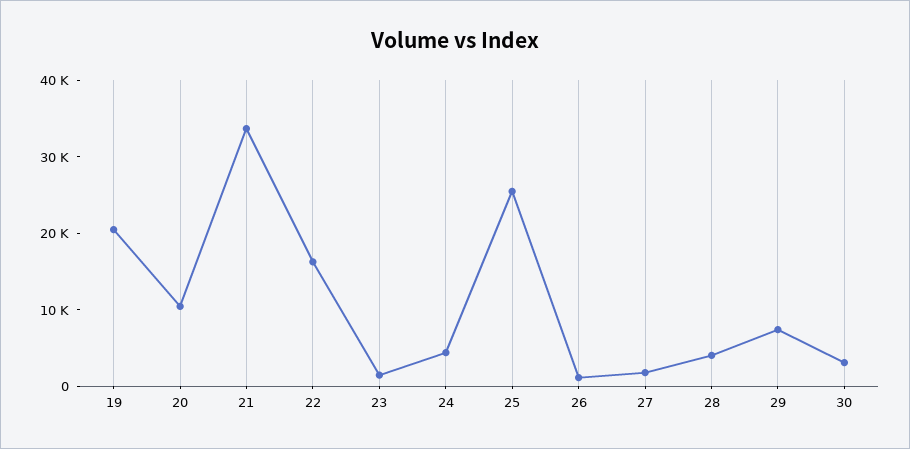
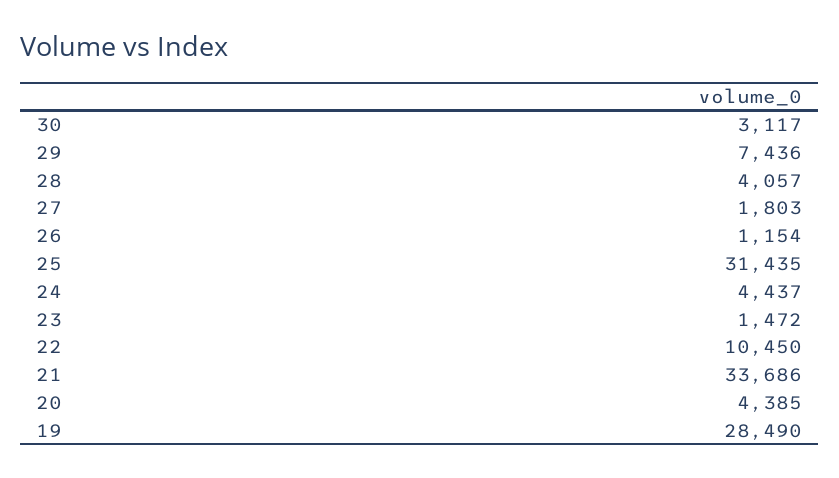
  {
-   "19": 20000,
+   "19": 28490,
-   "20": 10000,
+   "20": 4385,
    "21": 33686,
-   "22": 16000,
+   "22": 10450,
    "23": 1472,
    "24": 4437,
-   "25": 26000,
+   "25": 31435,
    "26": 1154,
    "27": 1803,
    "28": 4057,
    "29": 7436,
    "30": 3117
  }

